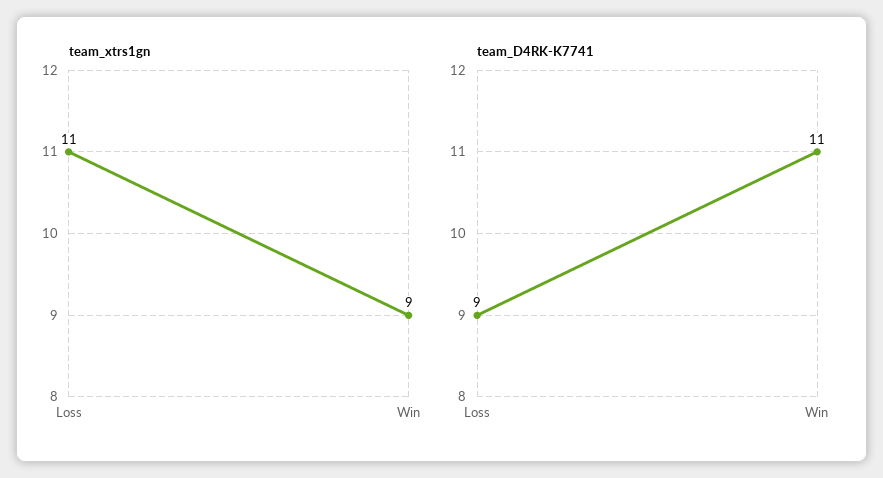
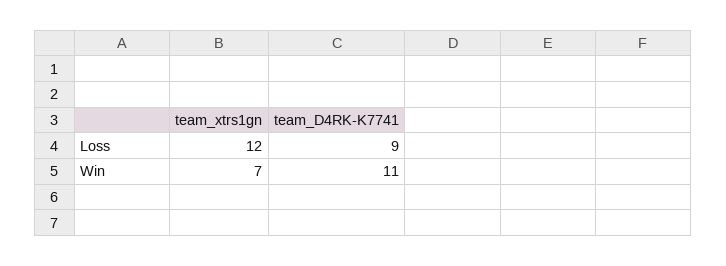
  {
    "team_xtrs1gn": {
-     "Loss": 11,
+     "Loss": 12,
-     "Win": 9
+     "Win": 7
    },
    "team_D4RK-K7741": {
      "Loss": 9,
      "Win": 11
    }
  }

